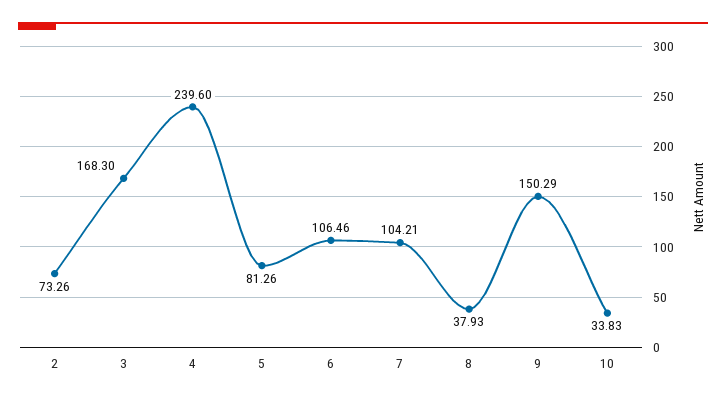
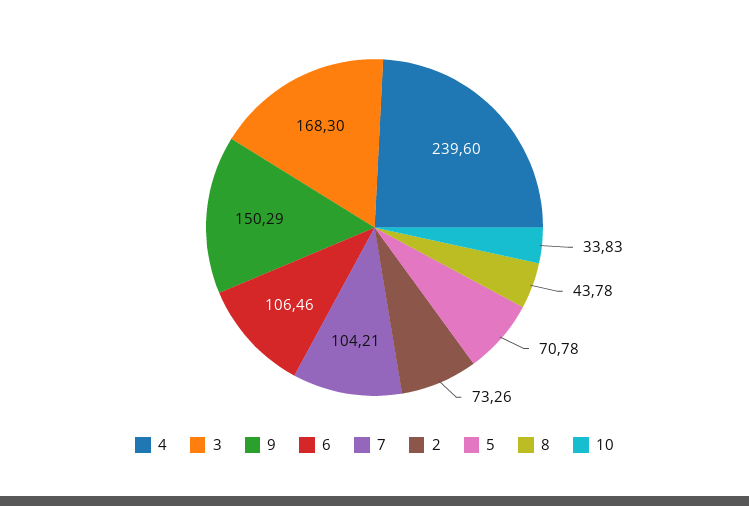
  {
    "2": 73.26,
    "3": 168.3,
    "4": 239.6,
-   "5": 81.26,
+   "5": 70.78,
    "6": 106.46,
    "7": 104.21,
-   "8": 37.93,
+   "8": 43.78,
    "9": 150.29,
    "10": 33.83
  }

